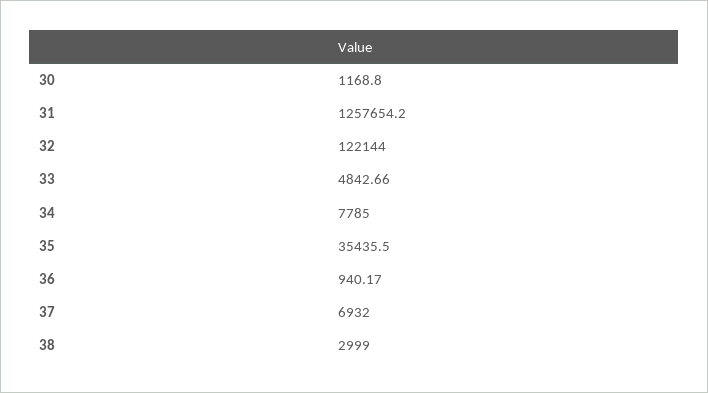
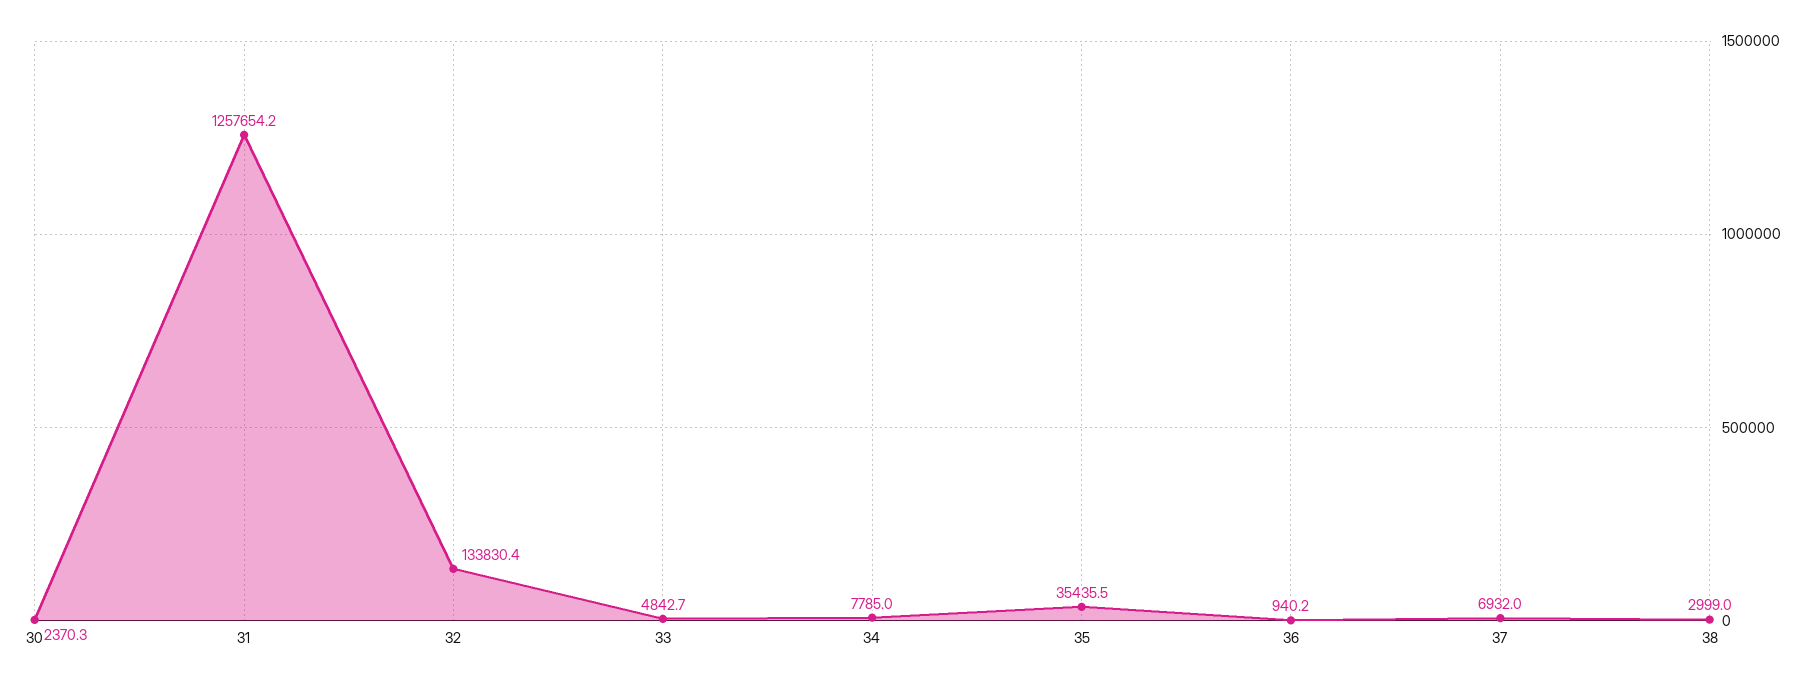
  {
-   "30": 1168.8,
+   "30": 2370.3,
    "31": 1257654.2,
-   "32": 122144,
+   "32": 133830.4,
    "33": 4842.66,
    "34": 7785,
    "35": 35435.5,
    "36": 940.17,
    "37": 6932,
    "38": 2999
  }

